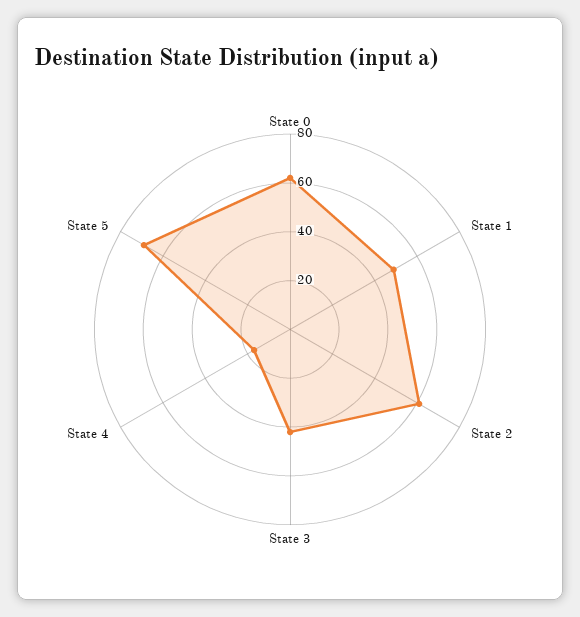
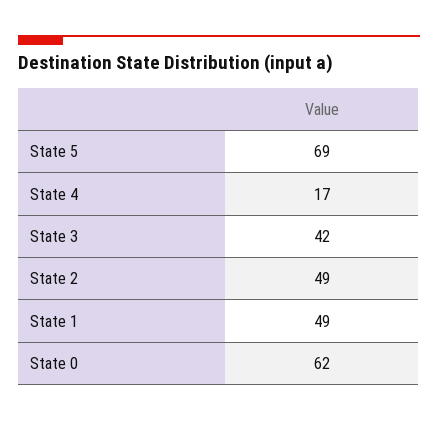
  {
    "State 0": 62,
    "State 1": 49,
-   "State 2": 60,
+   "State 2": 49,
    "State 3": 42,
    "State 4": 17,
    "State 5": 69
  }

